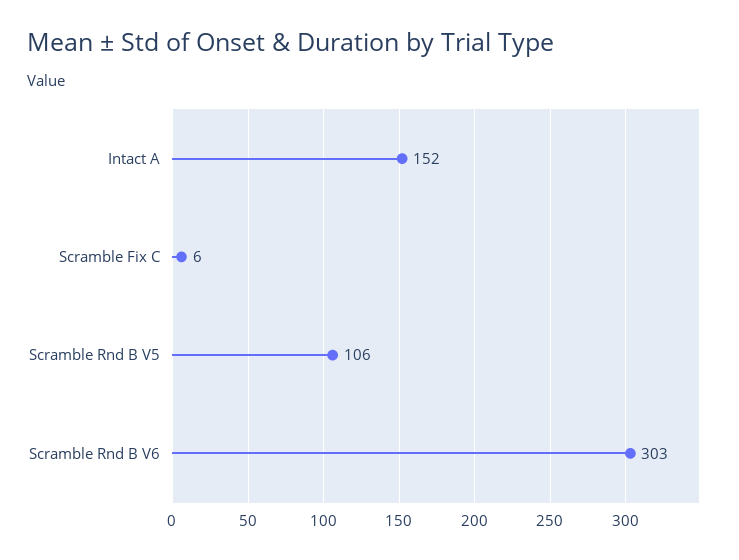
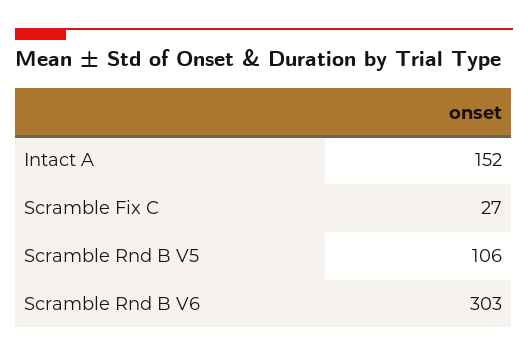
  {
    "Intact A": 152,
-   "Scramble Fix C": 6,
+   "Scramble Fix C": 27,
    "Scramble Rnd B V5": 106,
    "Scramble Rnd B V6": 303
  }

